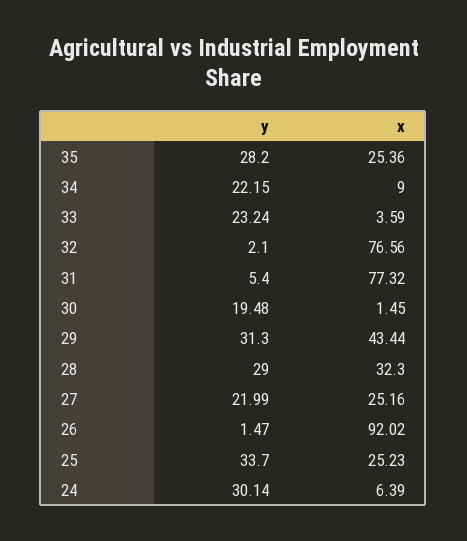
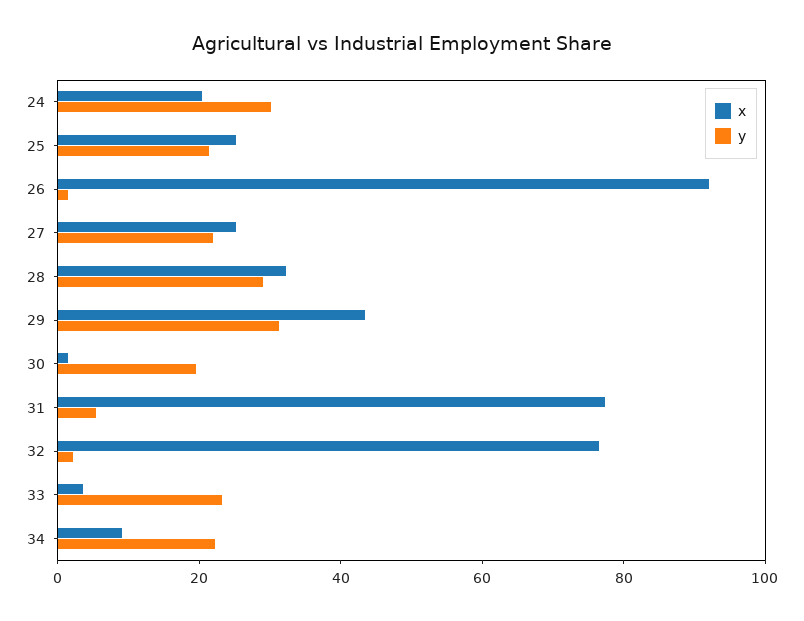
  {
    "y": {
-     "35": 28.2,
      "34": 22.15,
      "33": 23.24,
      "32": 2.1,
      "31": 5.4,
      "30": 19.48,
      "29": 31.3,
      "28": 29,
      "27": 21.99,
      "26": 1.47,
-     "25": 33.7,
+     "25": 20,
      "24": 30.14
    },
    "x": {
-     "35": 25.36,
      "34": 9,
      "33": 3.59,
      "32": 76.56,
      "31": 77.32,
      "30": 1.45,
      "29": 43.44,
      "28": 32.3,
      "27": 25.16,
      "26": 92.02,
      "25": 25.23,
-     "24": 6.39
+     "24": 20
    }
  }

